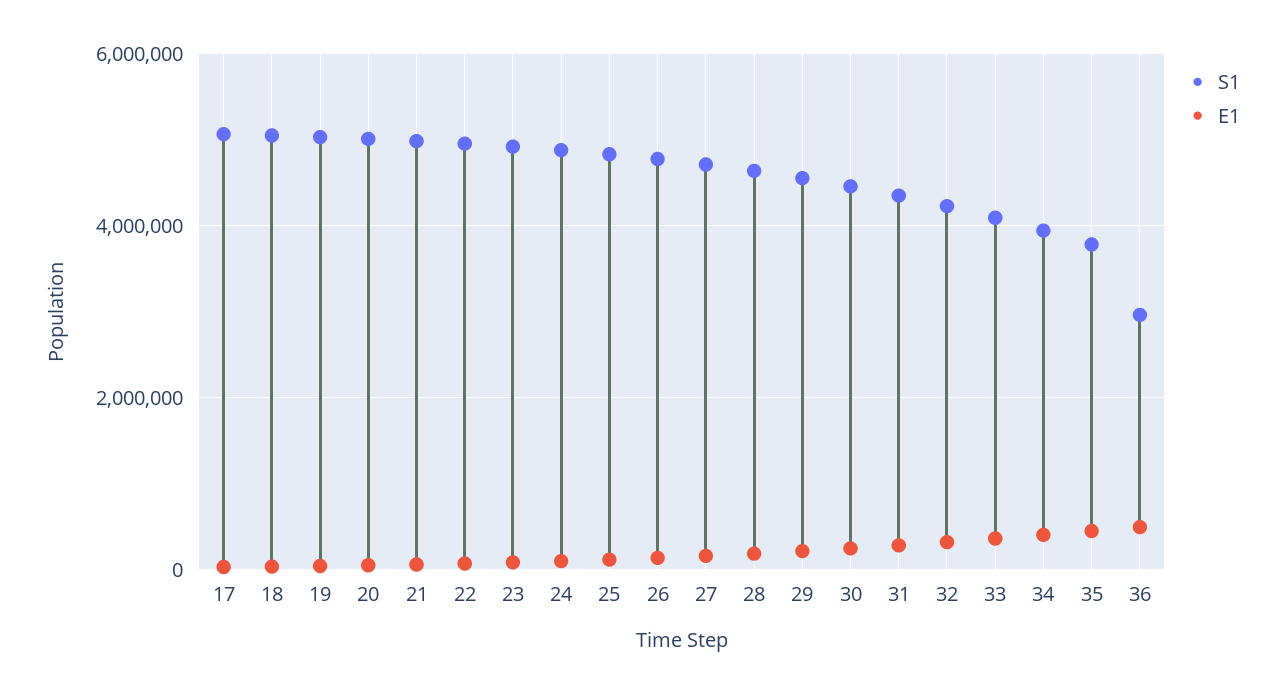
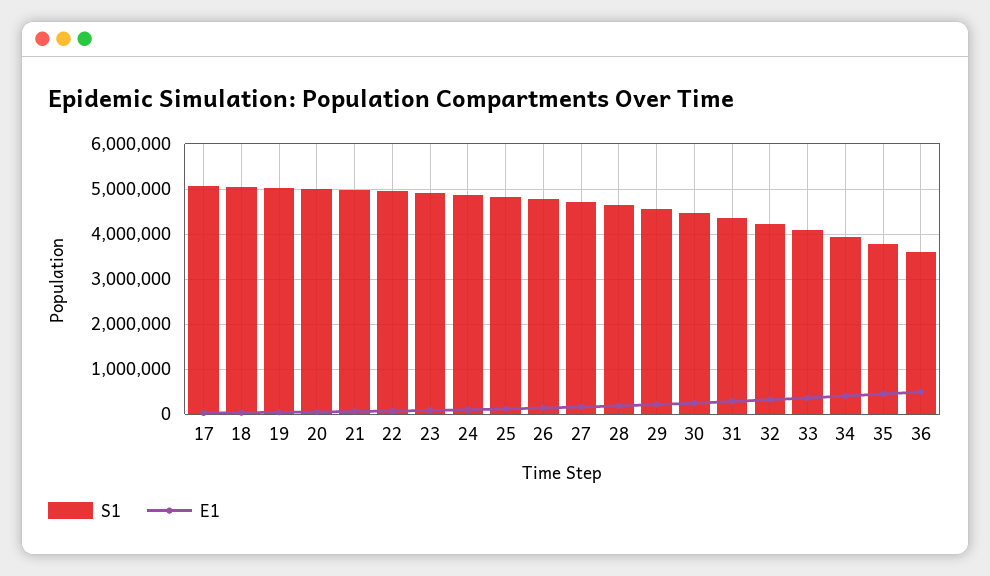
  {
    "S1": {
      "17": 5000000,
      "18": 5000000,
      "19": 5000000,
      "20": 5000000,
      "21": 5000000,
      "22": 5000000,
      "23": 5000000,
      "24": 4800000,
      "25": 4800000,
      "26": 4800000,
      "27": 4800000,
      "28": 4600000,
      "29": 4600000,
      "30": 4400000,
      "31": 4400000,
      "32": 4200000,
      "33": 4000000,
      "34": 4000000,
      "35": 3800000,
-     "36": 3000000
+     "36": 3600000
    },
    "E1": {
      "17": 0,
      "18": 0,
      "19": 0,
      "20": 0,
      "21": 0,
      "22": 0,
      "23": 0,
      "24": 200000,
      "25": 200000,
      "26": 200000,
      "27": 200000,
      "28": 200000,
      "29": 200000,
      "30": 200000,
      "31": 200000,
      "32": 400000,
      "33": 400000,
      "34": 400000,
      "35": 400000,
      "36": 400000
    }
  }

